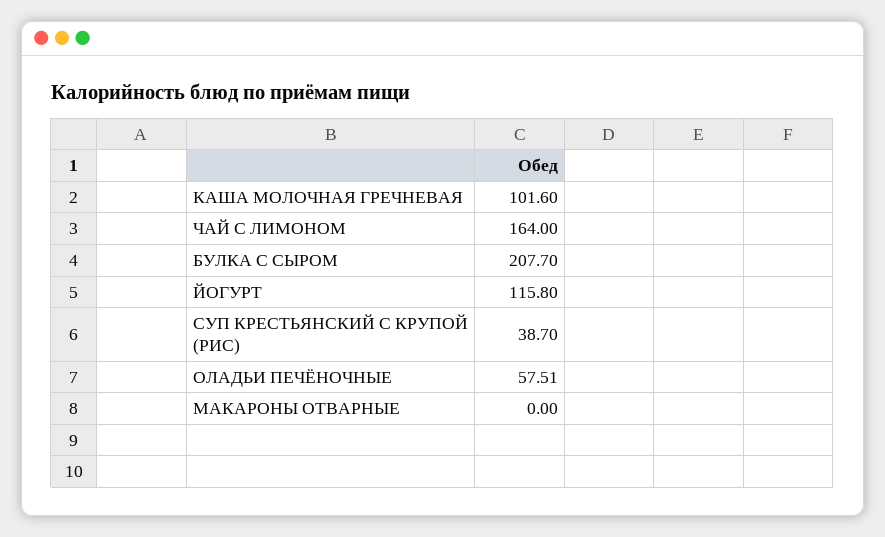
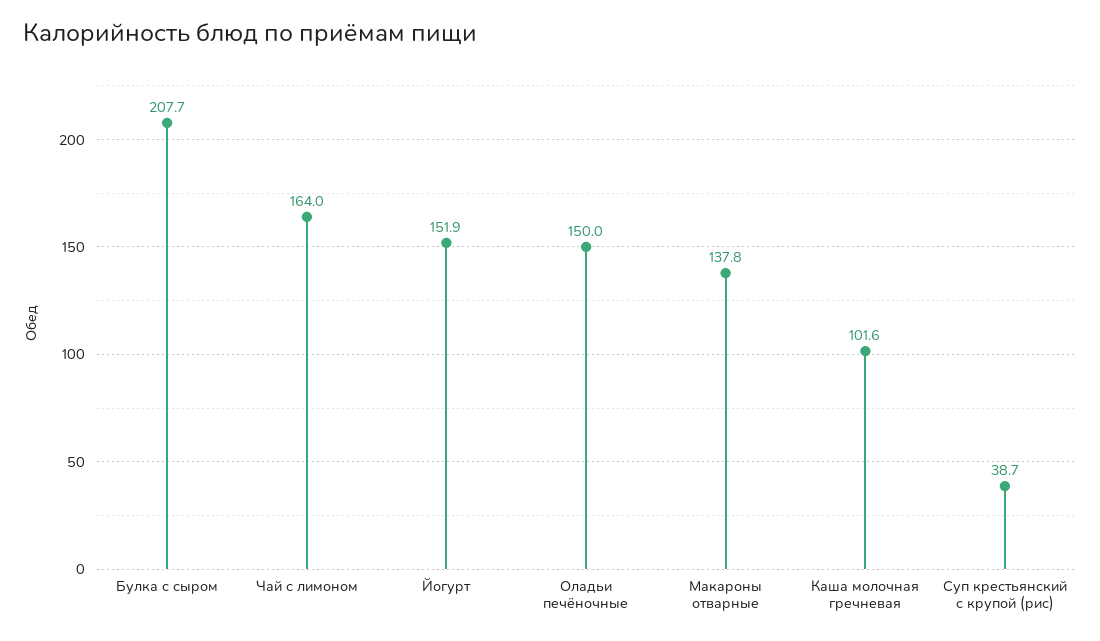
  {
    "КАША МОЛОЧНАЯ ГРЕЧНЕВАЯ": 101.6,
    "ЧАЙ С ЛИМОНОМ": 164,
    "БУЛКА С СЫРОМ": 207.7,
-   "ЙОГУРТ": 115.8,
+   "ЙОГУРТ": 151.9,
    "СУП КРЕСТЬЯНСКИЙ С КРУПОЙ (РИС)": 38.7,
-   "ОЛАДЬИ ПЕЧЁНОЧНЫЕ": 57.51,
+   "ОЛАДЬИ ПЕЧЁНОЧНЫЕ": 150,
-   "МАКАРОНЫ ОТВАРНЫЕ": 0
+   "МАКАРОНЫ ОТВАРНЫЕ": 137.8
  }

